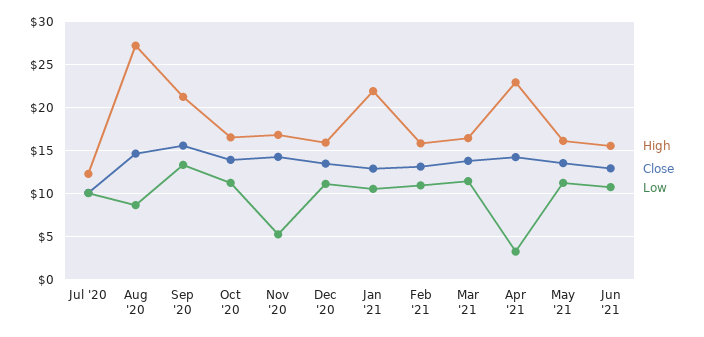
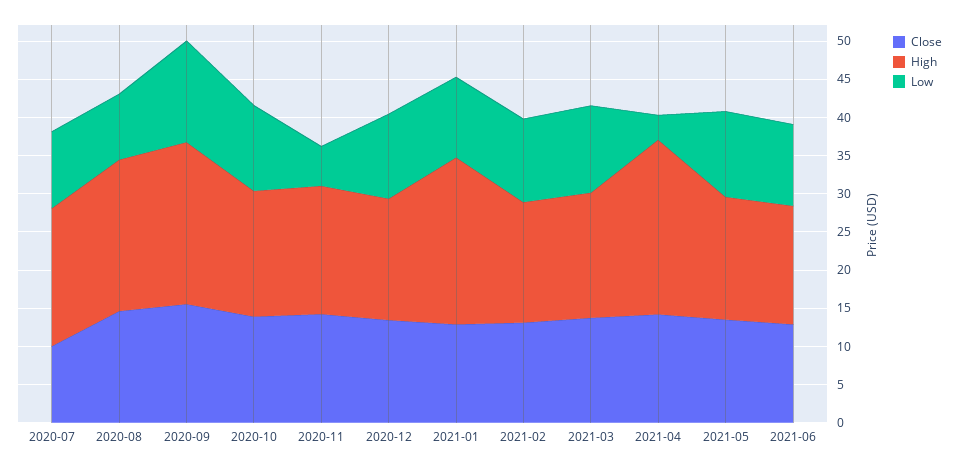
  {
    "High": {
-     "Jul '20": 12,
+     "Jul '20": 17.5,
-     "Aug '20": 27,
+     "Aug '20": 20,
      "Sep '20": 21,
      "Oct '20": 17,
      "Nov '20": 17,
      "Dec '20": 16,
      "Jan '21": 22,
      "Feb '21": 16,
      "Mar '21": 16,
      "Apr '21": 23,
      "May '21": 16,
      "Jun '21": 16
    },
    "Close": {
      "Jul '20": 10,
      "Aug '20": 15,
      "Sep '20": 16,
      "Oct '20": 14,
      "Nov '20": 14,
      "Dec '20": 13,
      "Jan '21": 13,
      "Feb '21": 13,
      "Mar '21": 14,
      "Apr '21": 14,
      "May '21": 14,
      "Jun '21": 13
    },
    "Low": {
      "Jul '20": 10,
      "Aug '20": 9,
      "Sep '20": 13,
      "Oct '20": 11,
      "Nov '20": 5,
      "Dec '20": 11,
      "Jan '21": 11,
      "Feb '21": 11,
      "Mar '21": 11,
      "Apr '21": 3,
      "May '21": 11,
      "Jun '21": 11
    }
  }

